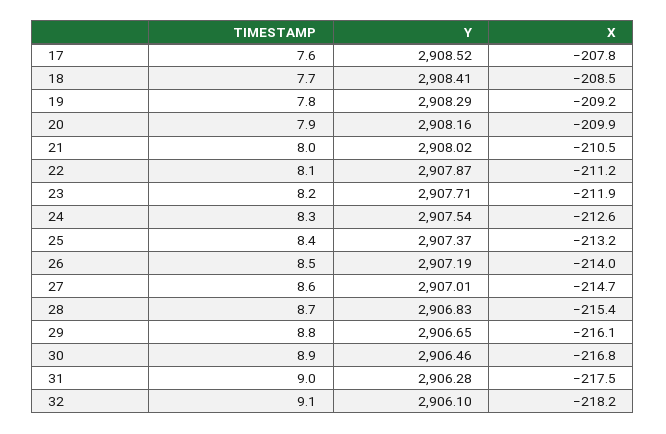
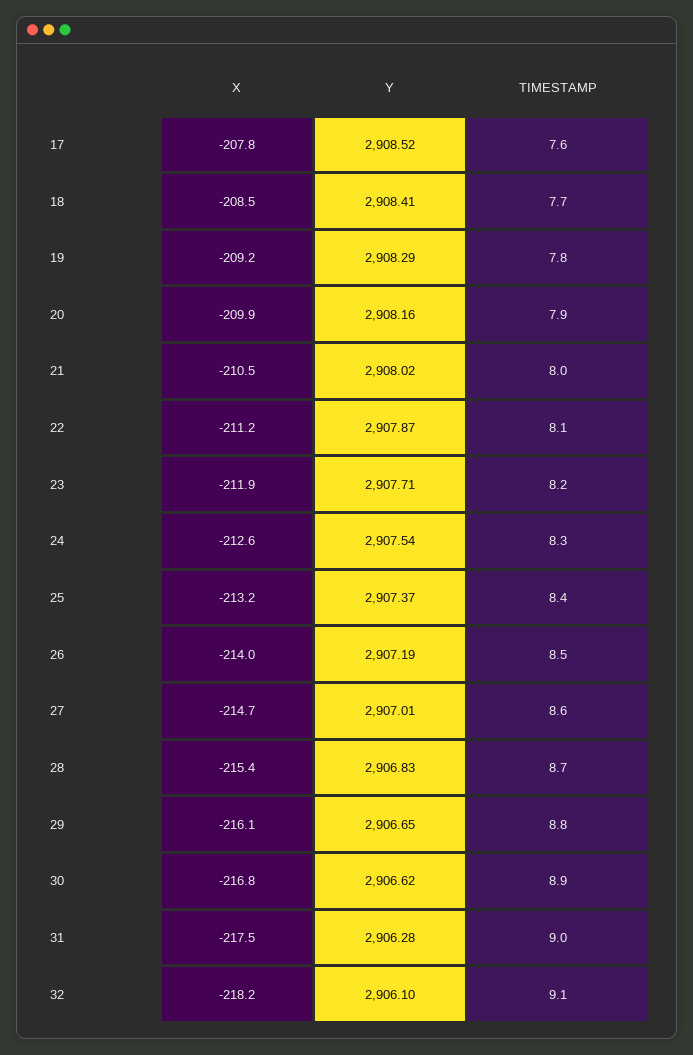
  {
    "TIMESTAMP": {
      "17": 7.6,
      "18": 7.7,
      "19": 7.8,
      "20": 7.9,
      "21": 8,
      "22": 8.1,
      "23": 8.2,
      "24": 8.3,
      "25": 8.4,
      "26": 8.5,
      "27": 8.6,
      "28": 8.7,
      "29": 8.8,
      "30": 8.9,
      "31": 9,
      "32": 9.1
    },
    "Y": {
      "17": 2908.52,
      "18": 2908.41,
      "19": 2908.29,
      "20": 2908.16,
      "21": 2908.02,
      "22": 2907.87,
      "23": 2907.71,
      "24": 2907.54,
      "25": 2907.37,
      "26": 2907.19,
      "27": 2907.01,
      "28": 2906.83,
      "29": 2906.65,
-     "30": 2906.46,
+     "30": 2906.62,
      "31": 2906.28,
      "32": 2906.1
    },
    "X": {
      "17": -207.8,
      "18": -208.5,
      "19": -209.2,
      "20": -209.9,
      "21": -210.5,
      "22": -211.2,
      "23": -211.9,
      "24": -212.6,
      "25": -213.2,
      "26": -214,
      "27": -214.7,
      "28": -215.4,
      "29": -216.1,
      "30": -216.8,
      "31": -217.5,
      "32": -218.2
    }
  }

